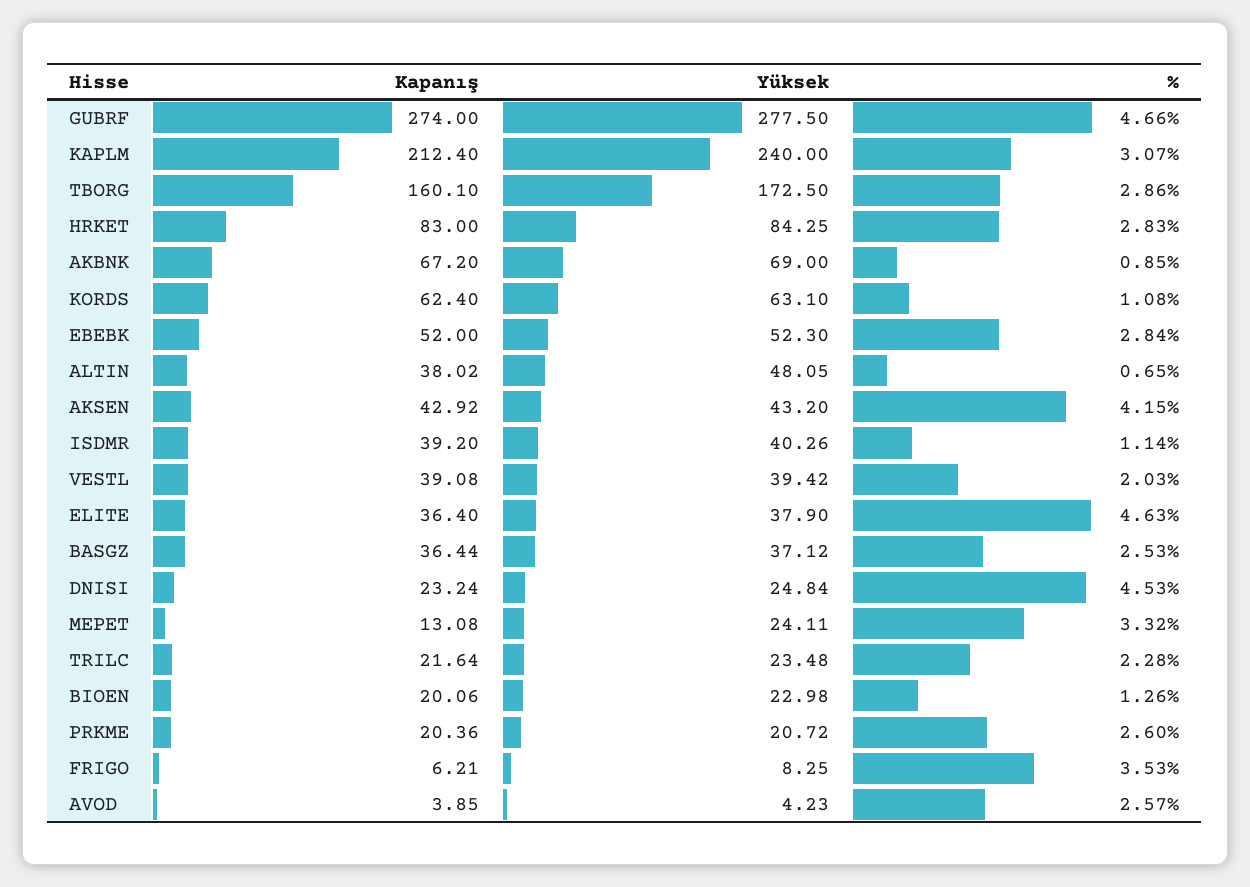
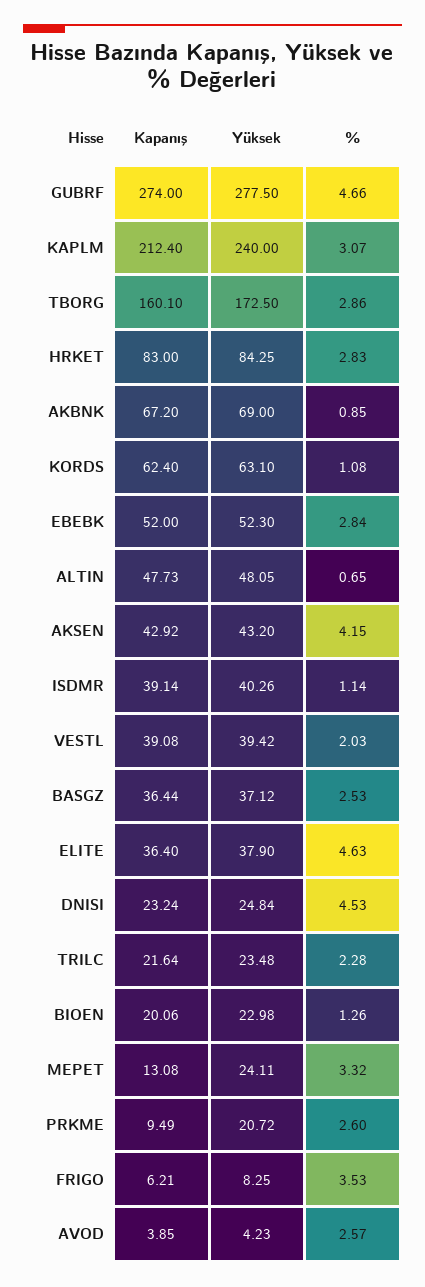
  {
    "Kapanış": {
      "GUBRF": 274,
      "KAPLM": 212.4,
      "TBORG": 160.1,
      "HRKET": 83,
      "AKBNK": 67.2,
      "KORDS": 62.4,
      "EBEBK": 52,
-     "ALTIN": 38.02,
+     "ALTIN": 47.73,
      "AKSEN": 42.92,
-     "ISDMR": 39.2,
+     "ISDMR": 39.14,
      "VESTL": 39.08,
      "ELITE": 36.4,
      "BASGZ": 36.44,
      "DNISI": 23.24,
      "MEPET": 13.08,
      "TRILC": 21.64,
      "BIOEN": 20.06,
-     "PRKME": 20.36,
+     "PRKME": 9.49,
      "FRIGO": 6.21,
      "AVOD": 3.85
    },
    "Yüksek": {
      "GUBRF": 277.5,
      "KAPLM": 240,
      "TBORG": 172.5,
      "HRKET": 84.25,
      "AKBNK": 69,
      "KORDS": 63.1,
      "EBEBK": 52.3,
      "ALTIN": 48.05,
      "AKSEN": 43.2,
      "ISDMR": 40.26,
      "VESTL": 39.42,
      "ELITE": 37.9,
      "BASGZ": 37.12,
      "DNISI": 24.84,
      "MEPET": 24.11,
      "TRILC": 23.48,
      "BIOEN": 22.98,
      "PRKME": 20.72,
      "FRIGO": 8.25,
      "AVOD": 4.23
    },
    "%": {
      "GUBRF": 4.66,
      "KAPLM": 3.07,
      "TBORG": 2.86,
      "HRKET": 2.83,
      "AKBNK": 0.85,
      "KORDS": 1.08,
      "EBEBK": 2.84,
      "ALTIN": 0.65,
      "AKSEN": 4.15,
      "ISDMR": 1.14,
      "VESTL": 2.03,
      "ELITE": 4.63,
      "BASGZ": 2.53,
      "DNISI": 4.53,
      "MEPET": 3.32,
      "TRILC": 2.28,
      "BIOEN": 1.26,
      "PRKME": 2.6,
      "FRIGO": 3.53,
      "AVOD": 2.57
    }
  }

